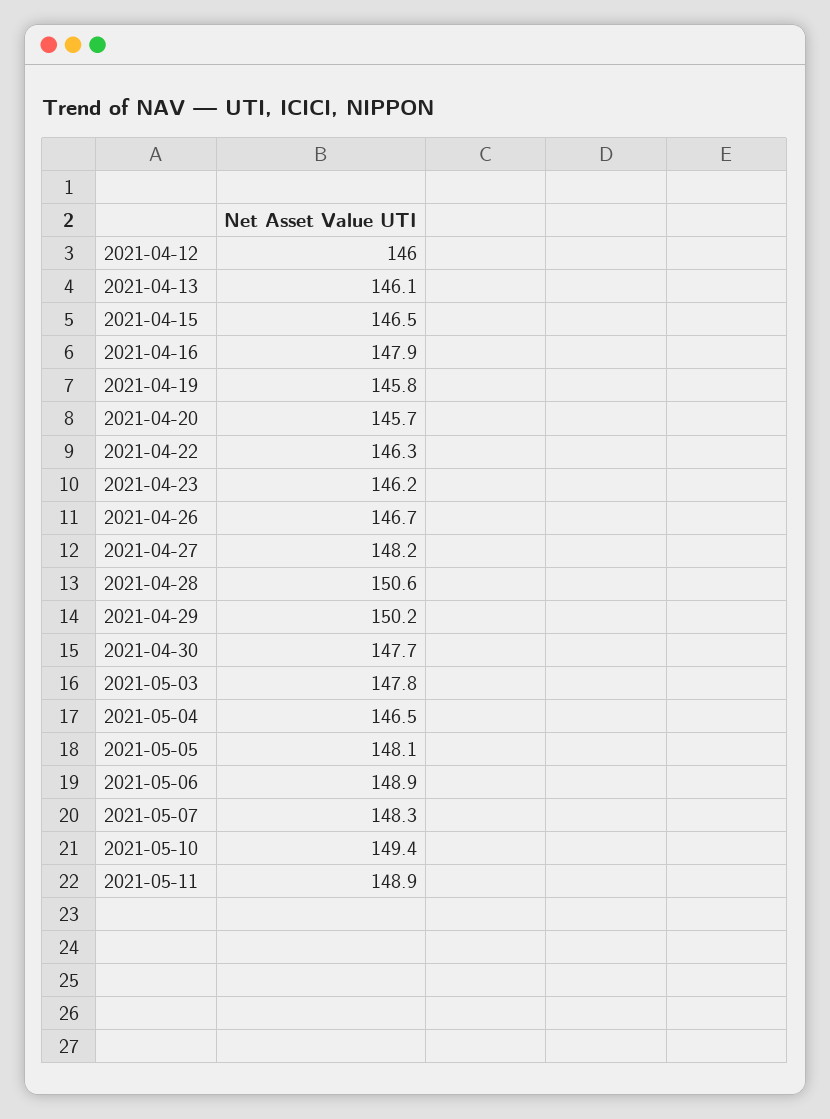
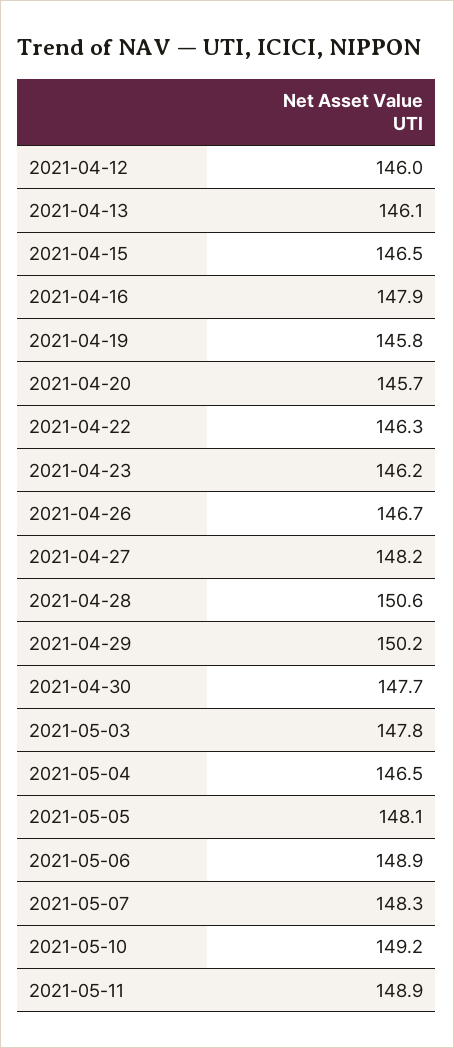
  {
    "2021-04-12": 146,
    "2021-04-13": 146.1,
    "2021-04-15": 146.5,
    "2021-04-16": 147.9,
    "2021-04-19": 145.8,
    "2021-04-20": 145.7,
    "2021-04-22": 146.3,
    "2021-04-23": 146.2,
    "2021-04-26": 146.7,
    "2021-04-27": 148.2,
    "2021-04-28": 150.6,
    "2021-04-29": 150.2,
    "2021-04-30": 147.7,
    "2021-05-03": 147.8,
    "2021-05-04": 146.5,
    "2021-05-05": 148.1,
    "2021-05-06": 148.9,
    "2021-05-07": 148.3,
-   "2021-05-10": 149.4,
+   "2021-05-10": 149.2,
    "2021-05-11": 148.9
  }

